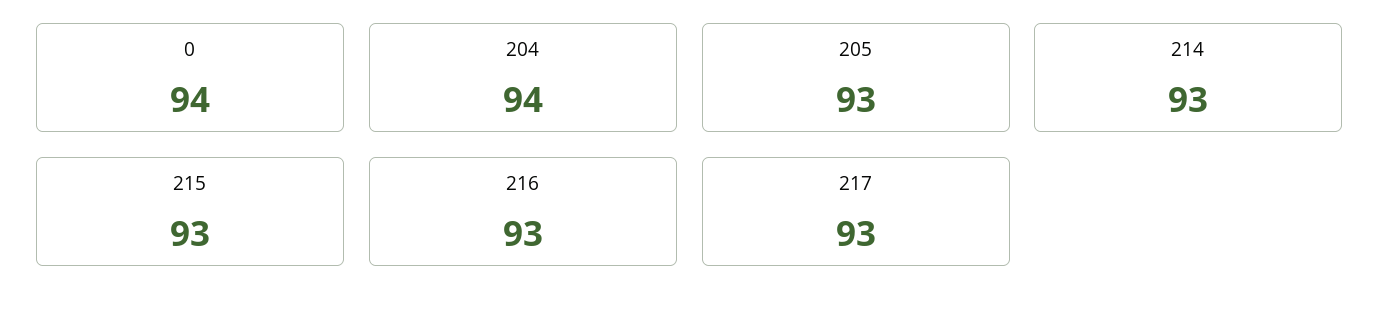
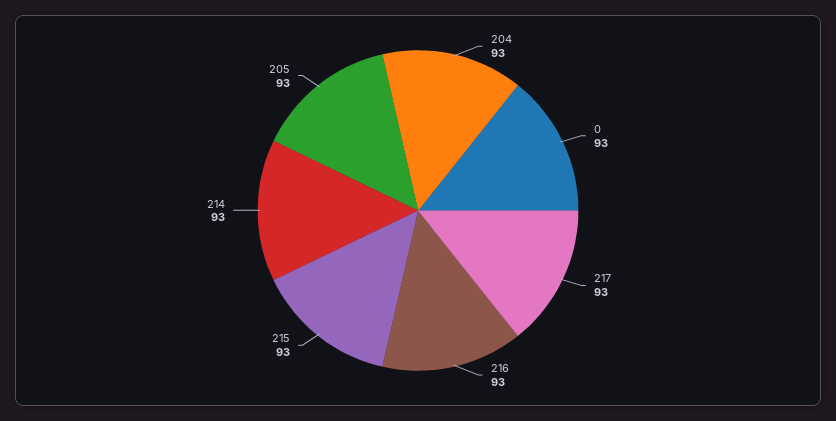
  {
-   "0": 94,
+   "0": 93,
-   "204": 94,
+   "204": 93,
    "205": 93,
    "214": 93,
    "215": 93,
    "216": 93,
    "217": 93
  }

